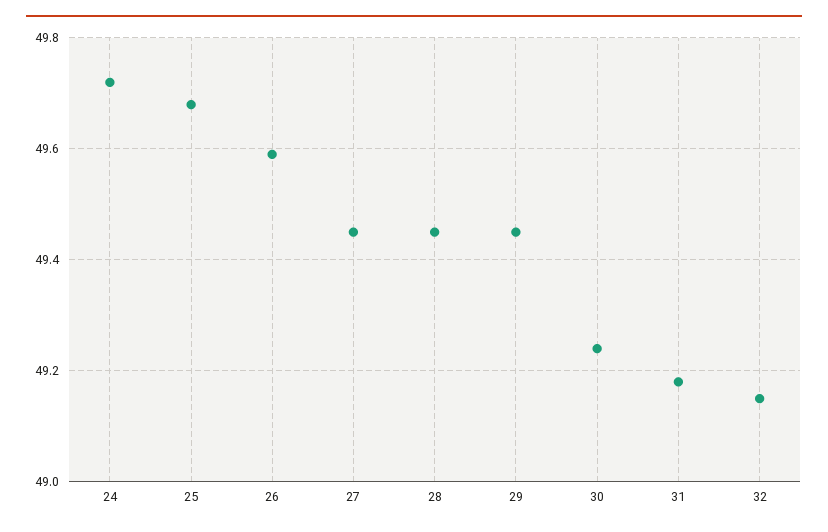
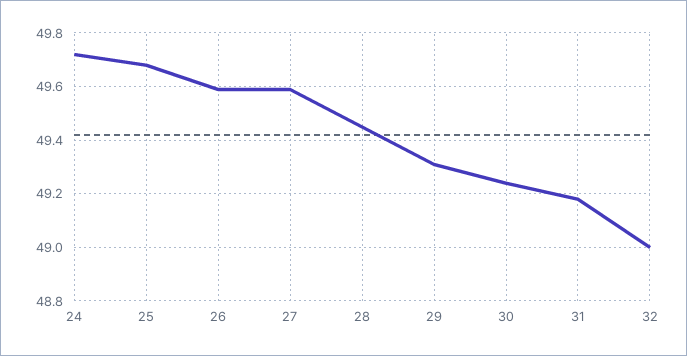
  {
    "24": 49.7,
    "25": 49.7,
    "26": 49.6,
-   "27": 49.45,
+   "27": 49.6,
    "28": 49.45,
-   "29": 49.45,
+   "29": 49.3,
    "30": 49.25,
    "31": 49.2,
-   "32": 49.15
+   "32": 49
  }

